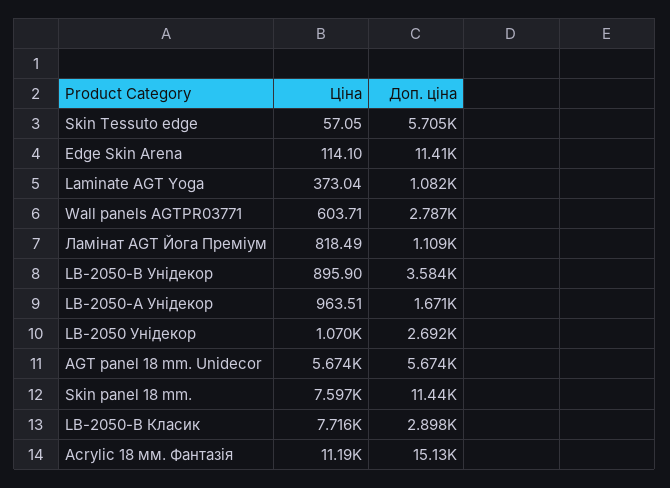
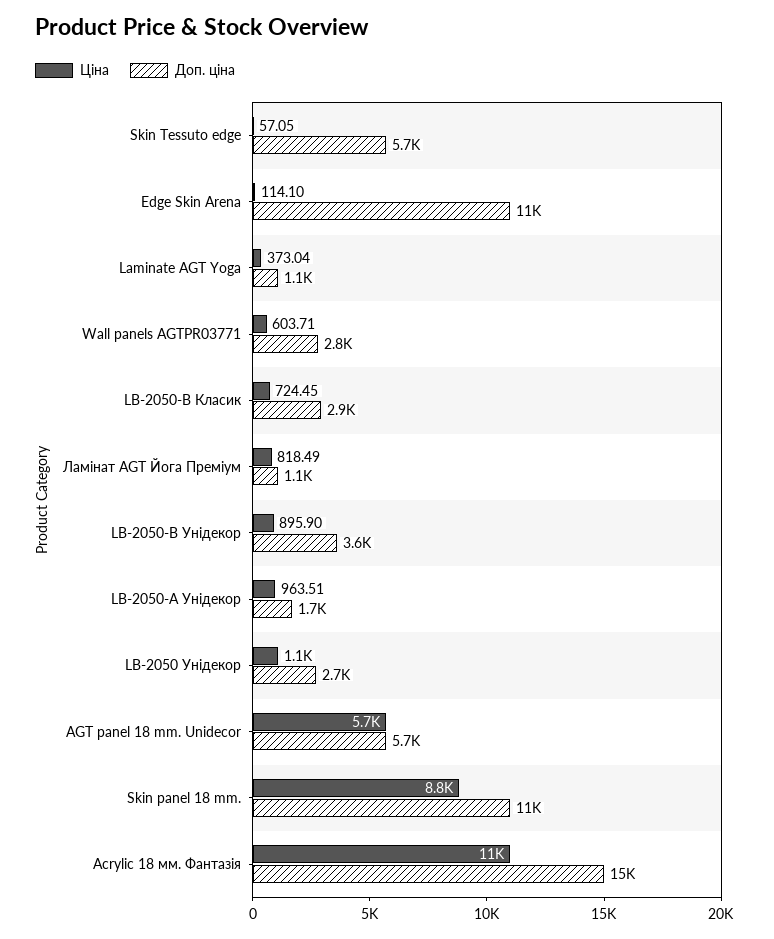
  {
    "Ціна": {
      "Skin Tessuto edge": 57.05,
      "Edge Skin Arena": 114.1,
      "Laminate AGT Yoga": 373.04,
      "Wall panels AGTPR03771": 603.71,
      "Ламінат AGT Йога Преміум": 818.49,
      "LB-2050-В Унідекор": 895.9,
      "LB-2050-А Унідекор": 963.51,
      "LB-2050 Унідекор": 1070,
      "AGT panel 18 mm. Unidecor": 5674,
-     "Skin panel 18 mm.": 7597,
+     "Skin panel 18 mm.": 8800,
-     "LB-2050-В Класик": 7716,
+     "LB-2050-В Класик": 724.45,
      "Acrylic 18 мм. Фантазія": 11190
    },
    "Доп. ціна": {
      "Skin Tessuto edge": 5705,
      "Edge Skin Arena": 11410,
      "Laminate AGT Yoga": 1082,
      "Wall panels AGTPR03771": 2787,
      "Ламінат AGT Йога Преміум": 1109,
      "LB-2050-В Унідекор": 3584,
      "LB-2050-А Унідекор": 1671,
      "LB-2050 Унідекор": 2692,
      "AGT panel 18 mm. Unidecor": 5674,
      "Skin panel 18 mm.": 11440,
      "LB-2050-В Класик": 2898,
      "Acrylic 18 мм. Фантазія": 15130
    }
  }

